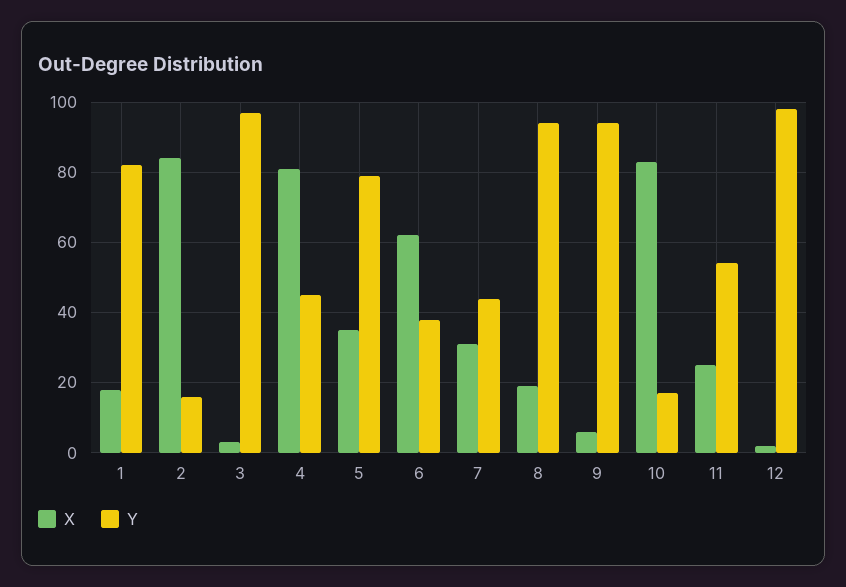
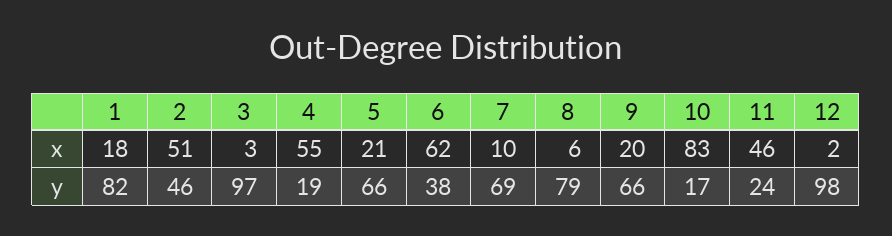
  {
    "X": {
      "1": 18,
-     "2": 85,
+     "2": 51,
      "3": 3,
-     "4": 80,
+     "4": 55,
-     "5": 35,
+     "5": 21,
      "6": 62,
-     "7": 30,
+     "7": 10,
-     "8": 20,
+     "8": 6,
-     "9": 5,
+     "9": 20,
      "10": 83,
-     "11": 25,
+     "11": 46,
      "12": 2
    },
    "Y": {
      "1": 82,
-     "2": 15,
+     "2": 46,
      "3": 97,
-     "4": 45,
+     "4": 19,
-     "5": 80,
+     "5": 66,
      "6": 38,
-     "7": 45,
+     "7": 69,
-     "8": 95,
+     "8": 79,
-     "9": 95,
+     "9": 66,
      "10": 17,
-     "11": 55,
+     "11": 24,
      "12": 98
    }
  }

